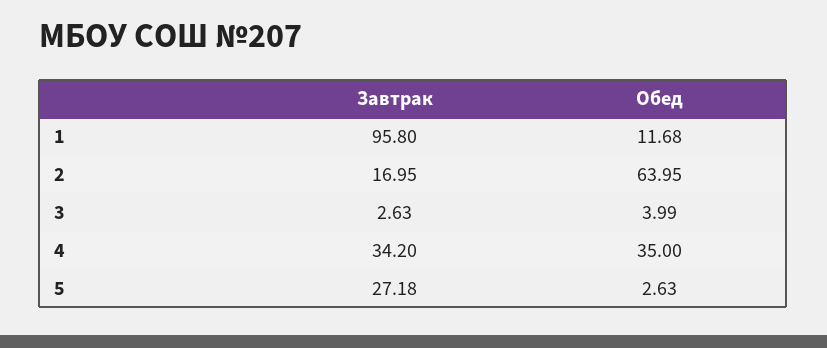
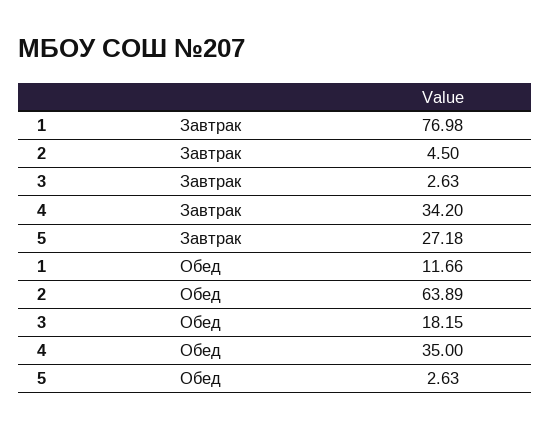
  {
    "Завтрак": {
-     "1": 95.8,
+     "1": 76.98,
-     "2": 16.95,
+     "2": 4.5,
      "3": 2.63,
      "4": 34.2,
      "5": 27.18
    },
    "Обед": {
-     "1": 11.68,
+     "1": 11.66,
-     "2": 63.95,
+     "2": 63.89,
-     "3": 3.99,
+     "3": 18.15,
      "4": 35,
      "5": 2.63
    }
  }

